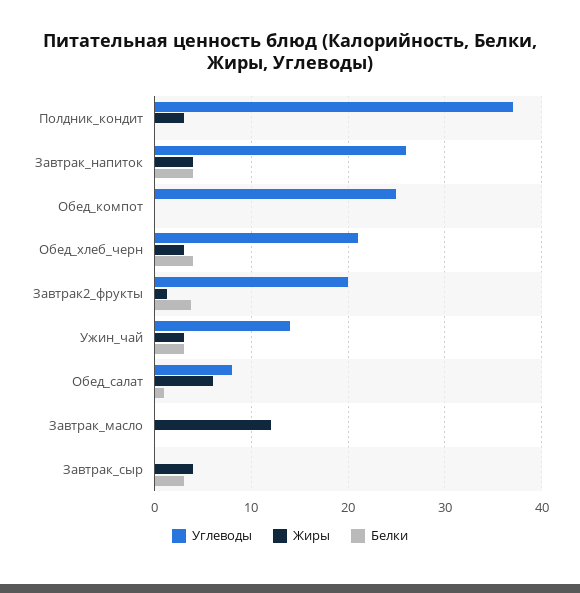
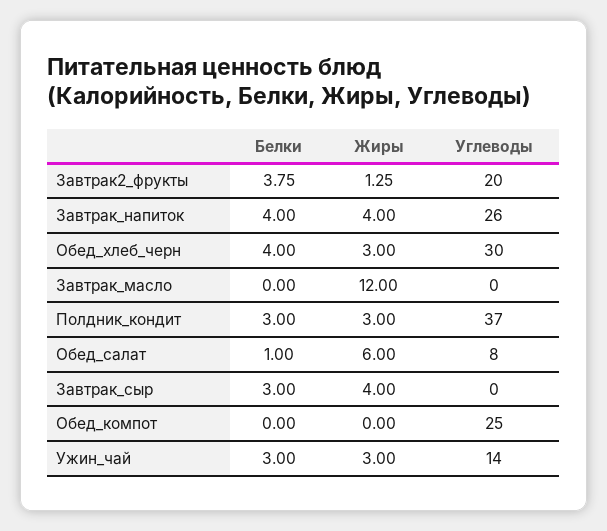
  {
    "Углеводы": {
      "Полдник_кондит": 37,
      "Завтрак_напиток": 26,
      "Обед_компот": 25,
-     "Обед_хлеб_черн": 21,
+     "Обед_хлеб_черн": 30,
      "Завтрак2_фрукты": 20,
      "Ужин_чай": 14,
      "Обед_салат": 8,
      "Завтрак_масло": 0,
      "Завтрак_сыр": 0
    },
    "Жиры": {
      "Полдник_кондит": 3,
      "Завтрак_напиток": 4,
      "Обед_компот": 0,
      "Обед_хлеб_черн": 3,
      "Завтрак2_фрукты": 1.25,
      "Ужин_чай": 3,
      "Обед_салат": 6,
      "Завтрак_масло": 12,
      "Завтрак_сыр": 4
    },
    "Белки": {
-     "Полдник_кондит": 0,
+     "Полдник_кондит": 3,
      "Завтрак_напиток": 4,
      "Обед_компот": 0,
      "Обед_хлеб_черн": 4,
      "Завтрак2_фрукты": 3.75,
      "Ужин_чай": 3,
      "Обед_салат": 1,
      "Завтрак_масло": 0,
      "Завтрак_сыр": 3
    }
  }

